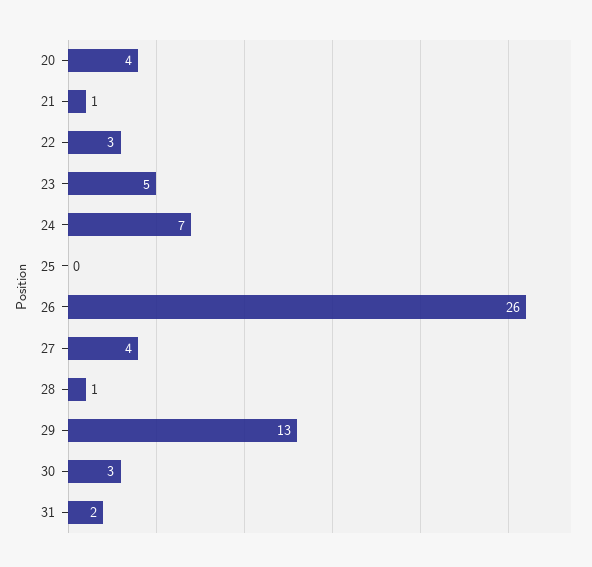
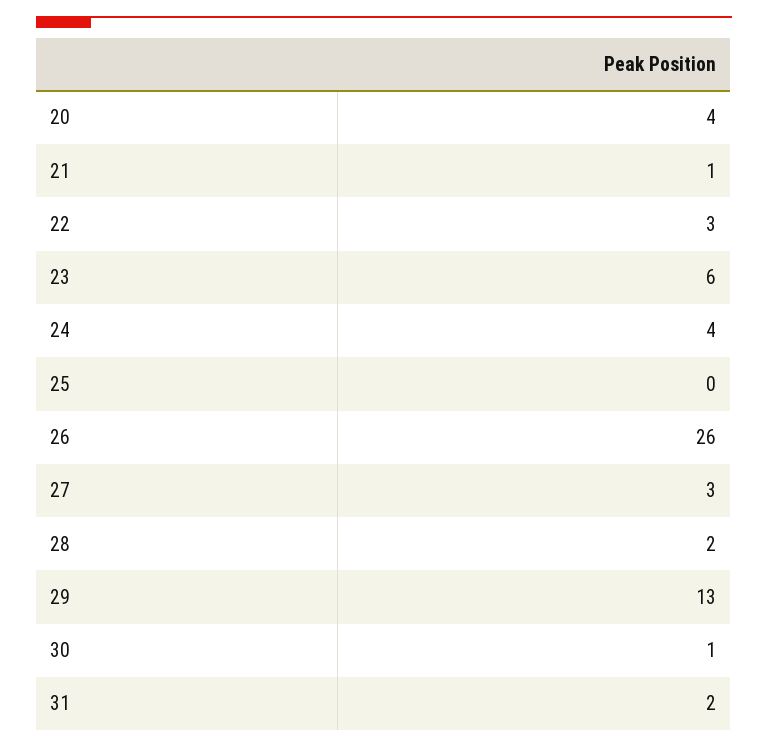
  {
    "20": 4,
    "21": 1,
    "22": 3,
-   "23": 5,
+   "23": 6,
-   "24": 7,
+   "24": 4,
    "25": 0,
    "26": 26,
-   "27": 4,
+   "27": 3,
-   "28": 1,
+   "28": 2,
    "29": 13,
-   "30": 3,
+   "30": 1,
    "31": 2
  }

